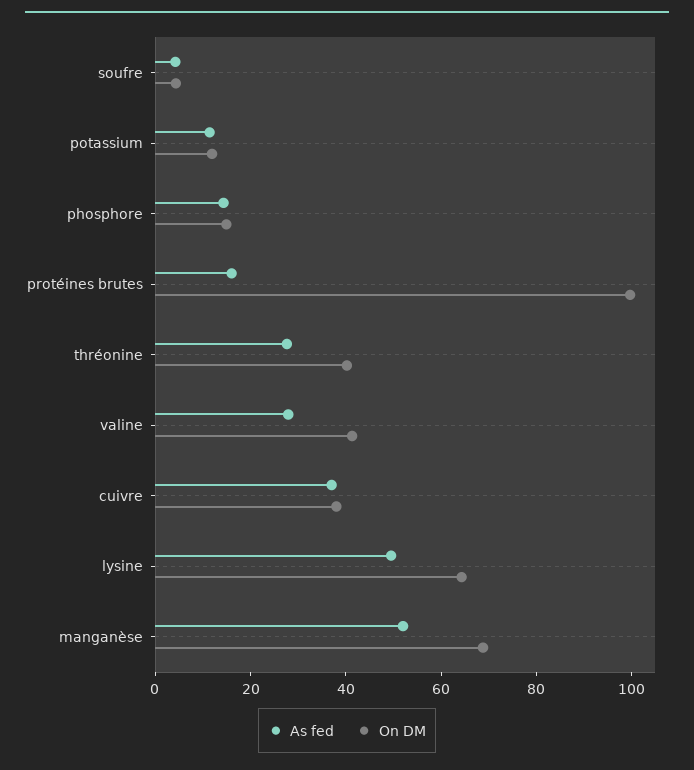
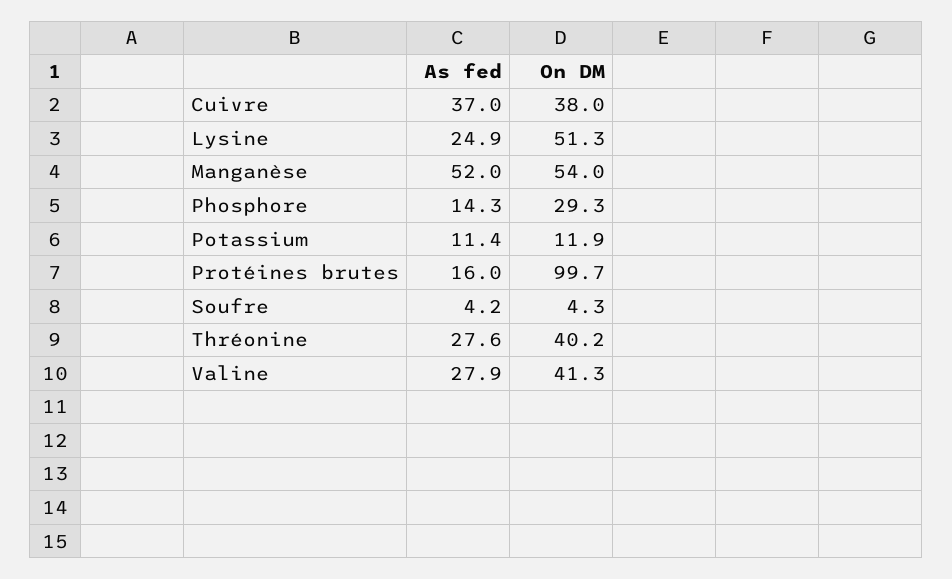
  {
    "As fed": {
      "soufre": 4.2,
      "potassium": 11.4,
      "phosphore": 14.3,
      "protéines brutes": 16,
      "thréonine": 27.6,
      "valine": 27.9,
      "cuivre": 37,
-     "lysine": 50,
+     "lysine": 24.9,
      "manganèse": 52
    },
    "On DM": {
      "soufre": 4.3,
      "potassium": 11.9,
-     "phosphore": 15,
+     "phosphore": 29.3,
      "protéines brutes": 99.7,
      "thréonine": 40.2,
      "valine": 41.3,
      "cuivre": 38,
-     "lysine": 65,
+     "lysine": 51.3,
-     "manganèse": 70
+     "manganèse": 54
    }
  }

